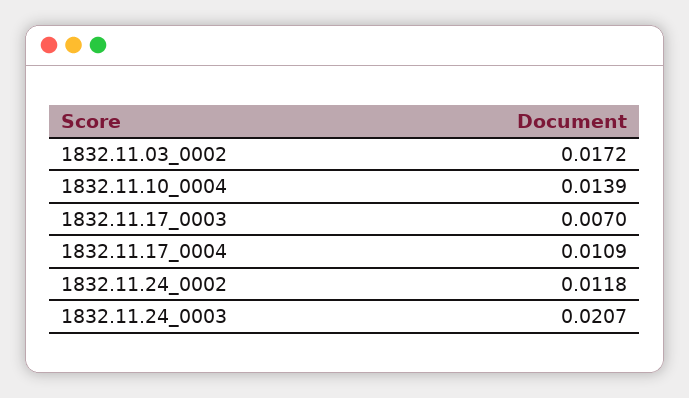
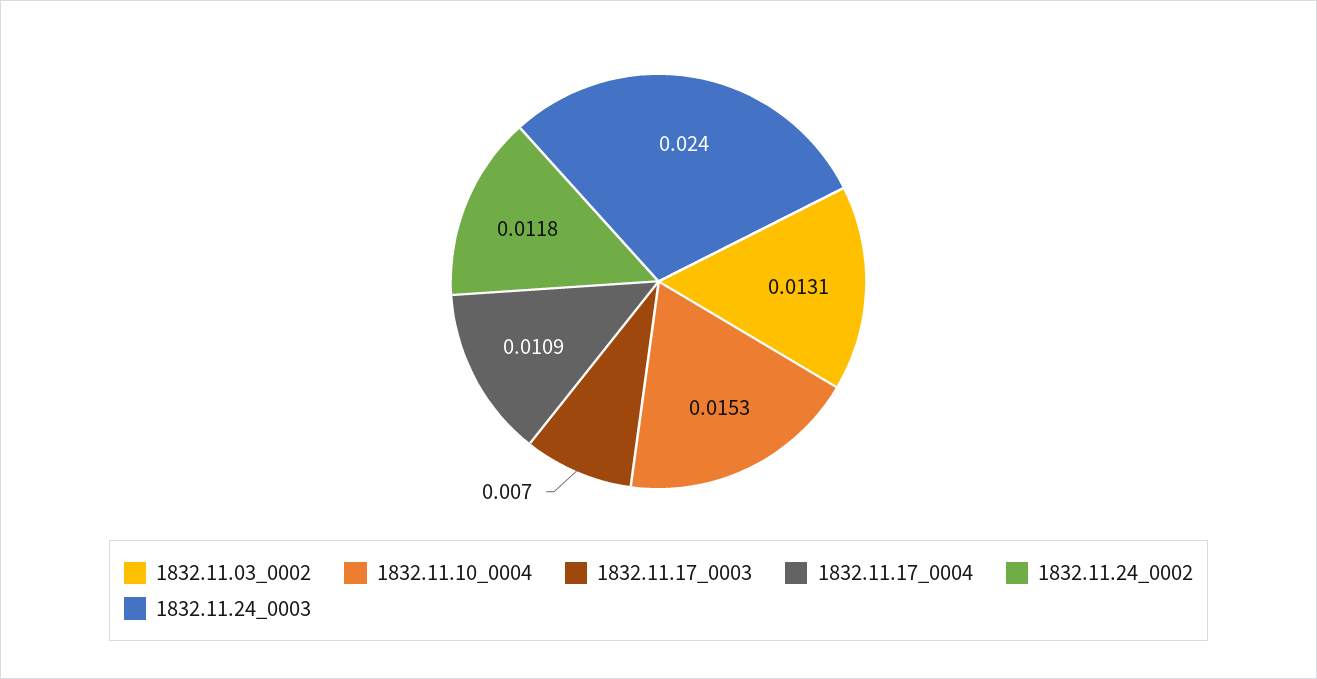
  {
-   "1832.11.03_0002": 0.0172,
+   "1832.11.03_0002": 0.0131,
-   "1832.11.10_0004": 0.0139,
+   "1832.11.10_0004": 0.0153,
    "1832.11.17_0003": 0.007,
    "1832.11.17_0004": 0.0109,
    "1832.11.24_0002": 0.0118,
-   "1832.11.24_0003": 0.0207
+   "1832.11.24_0003": 0.024
  }

